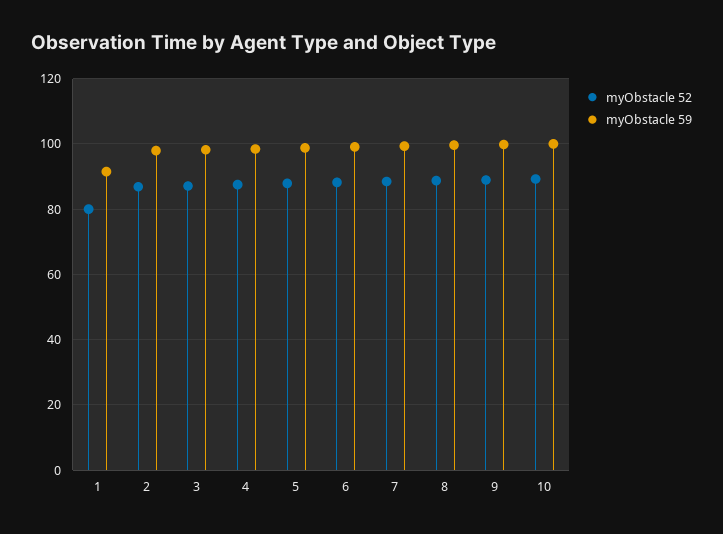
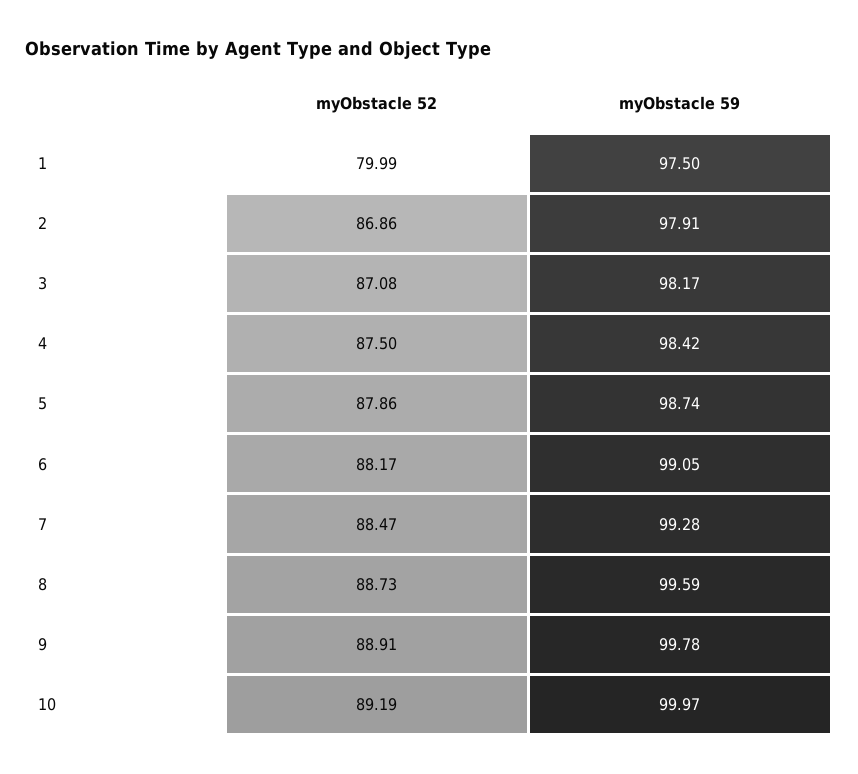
  {
    "myObstacle 52": {
      "1": 79.99,
      "2": 86.86,
      "3": 87.08,
      "4": 87.5,
      "5": 87.86,
      "6": 88.17,
      "7": 88.47,
      "8": 88.73,
      "9": 88.91,
      "10": 89.19
    },
    "myObstacle 59": {
-     "1": 92,
+     "1": 97.5,
      "2": 97.91,
      "3": 98.17,
      "4": 98.42,
      "5": 98.74,
      "6": 99.05,
      "7": 99.28,
      "8": 99.59,
      "9": 99.78,
      "10": 99.97
    }
  }

